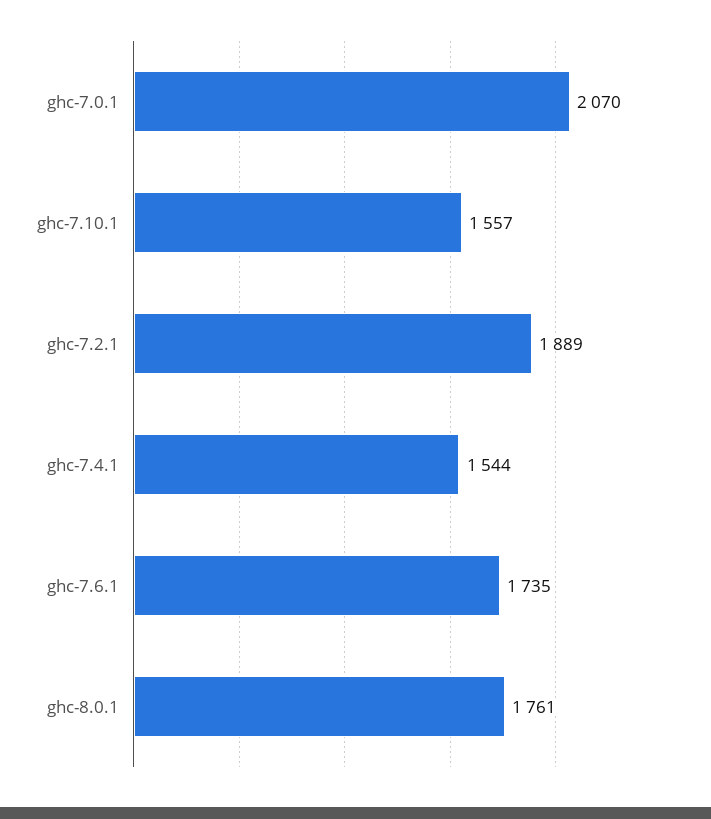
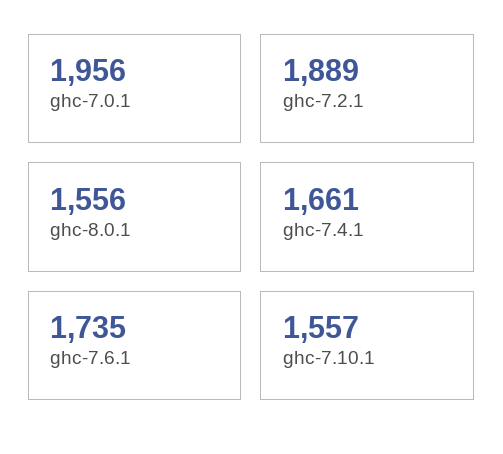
  {
-   "ghc-7.0.1": 2070,
+   "ghc-7.0.1": 1956,
    "ghc-7.10.1": 1557,
    "ghc-7.2.1": 1889,
-   "ghc-7.4.1": 1544,
+   "ghc-7.4.1": 1661,
    "ghc-7.6.1": 1735,
-   "ghc-8.0.1": 1761
+   "ghc-8.0.1": 1556
  }

